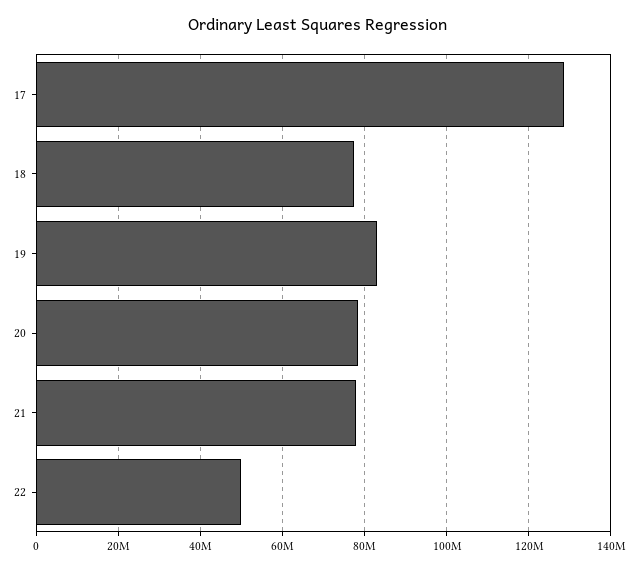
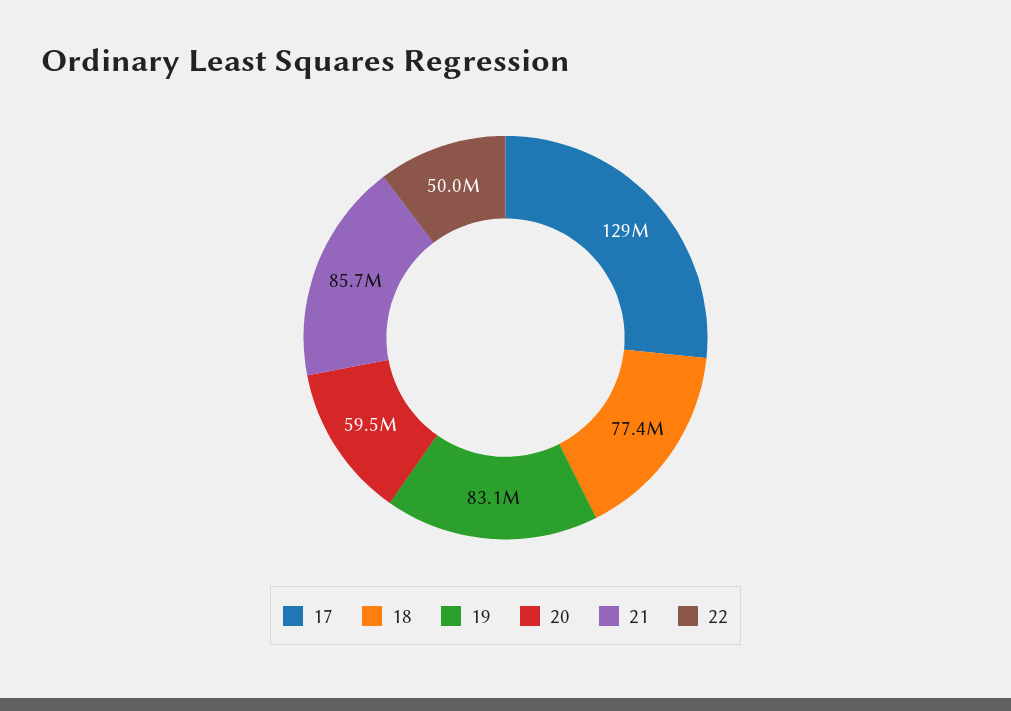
  {
    "17": 129000000,
    "18": 77400000,
    "19": 83100000,
-   "20": 78000000,
+   "20": 59500000,
-   "21": 78000000,
+   "21": 85700000,
    "22": 50000000
  }

